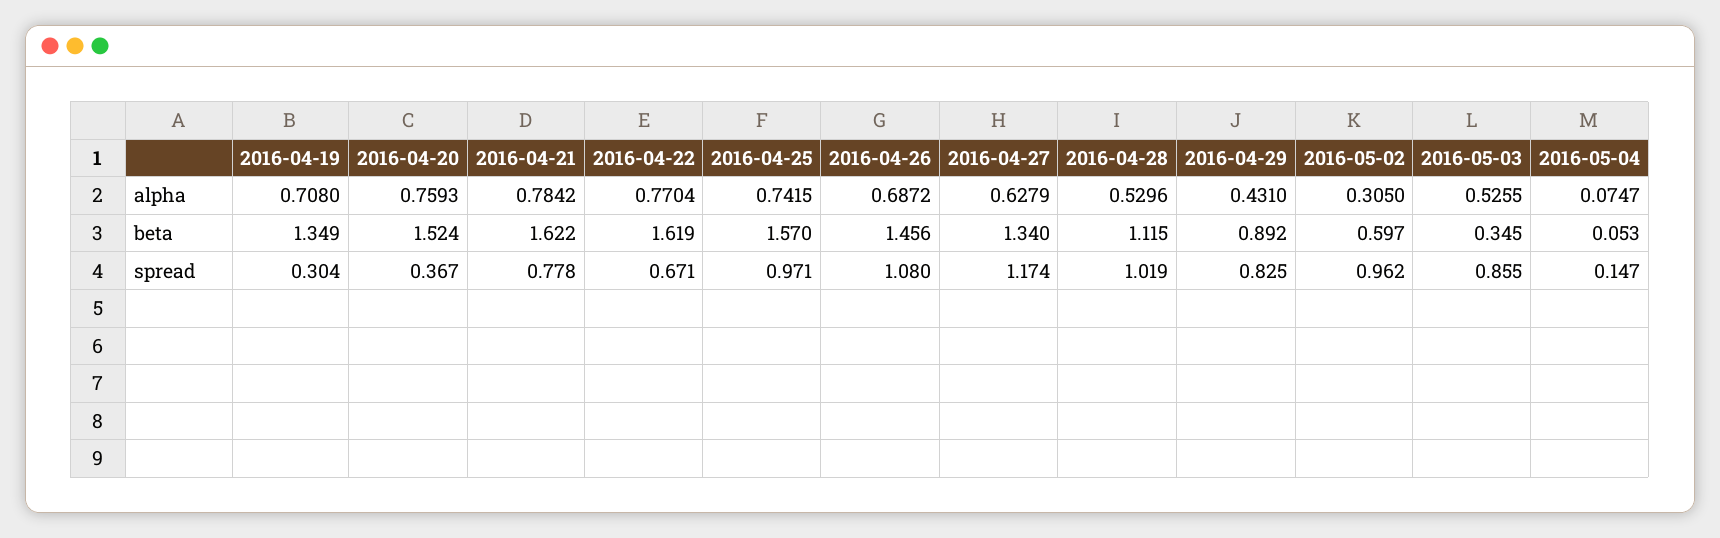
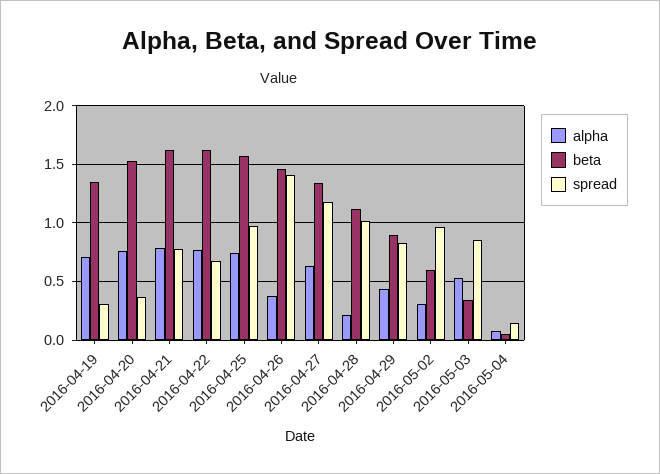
  {
    "alpha": {
      "2016-04-19": 0.708,
      "2016-04-20": 0.7593,
      "2016-04-21": 0.7842,
      "2016-04-22": 0.7704,
      "2016-04-25": 0.7415,
-     "2016-04-26": 0.6872,
+     "2016-04-26": 0.4,
      "2016-04-27": 0.6279,
-     "2016-04-28": 0.5296,
+     "2016-04-28": 0.2,
      "2016-04-29": 0.431,
      "2016-05-02": 0.305,
      "2016-05-03": 0.5255,
      "2016-05-04": 0.0747
    },
    "beta": {
      "2016-04-19": 1.349,
      "2016-04-20": 1.524,
      "2016-04-21": 1.622,
      "2016-04-22": 1.619,
      "2016-04-25": 1.57,
      "2016-04-26": 1.456,
      "2016-04-27": 1.34,
      "2016-04-28": 1.115,
      "2016-04-29": 0.892,
      "2016-05-02": 0.597,
      "2016-05-03": 0.345,
      "2016-05-04": 0.053
    },
    "spread": {
      "2016-04-19": 0.304,
      "2016-04-20": 0.367,
      "2016-04-21": 0.778,
      "2016-04-22": 0.671,
      "2016-04-25": 0.971,
-     "2016-04-26": 1.08,
+     "2016-04-26": 1.4,
      "2016-04-27": 1.174,
      "2016-04-28": 1.019,
      "2016-04-29": 0.825,
      "2016-05-02": 0.962,
      "2016-05-03": 0.855,
      "2016-05-04": 0.147
    }
  }

